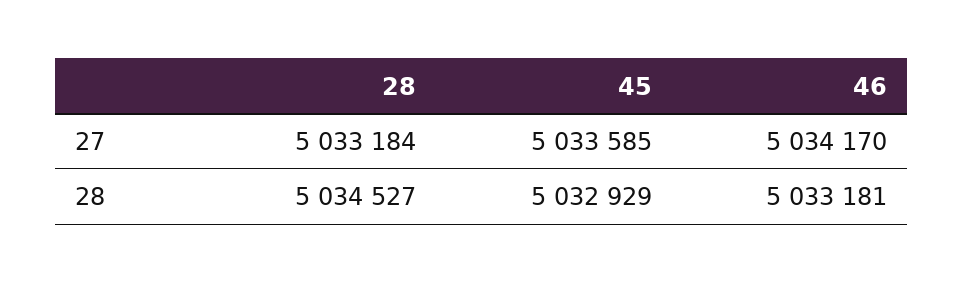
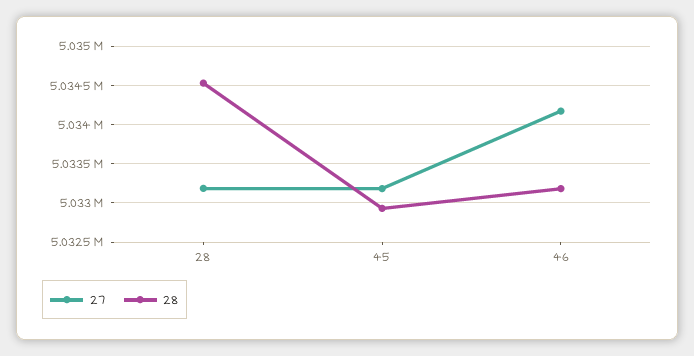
  {
    "27": {
      "28": 5033184,
-     "45": 5033585,
+     "45": 5033200,
      "46": 5034170
    },
    "28": {
      "28": 5034527,
      "45": 5032929,
      "46": 5033181
    }
  }

